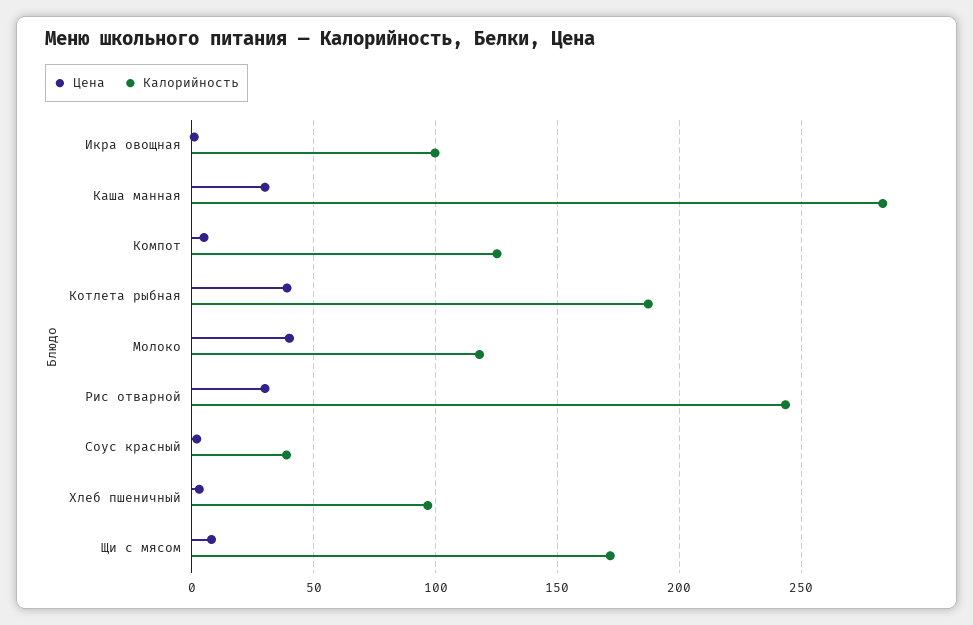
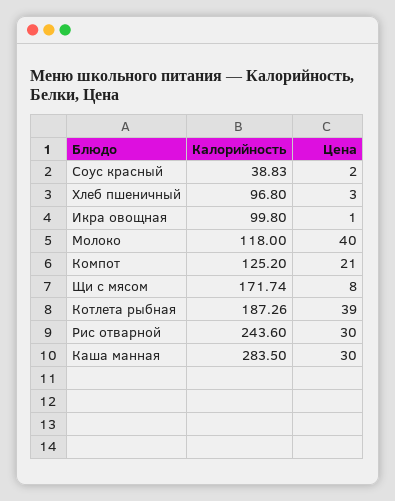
  {
    "Цена": {
      "Икра овощная": 1,
      "Каша манная": 30,
-     "Компот": 5,
+     "Компот": 21,
      "Котлета рыбная": 39,
      "Молоко": 40,
      "Рис отварной": 30,
      "Соус красный": 2,
      "Хлеб пшеничный": 3,
      "Щи с мясом": 8
    },
    "Калорийность": {
      "Икра овощная": 99.8,
      "Каша манная": 283.5,
      "Компот": 125.2,
      "Котлета рыбная": 187.26,
      "Молоко": 118,
      "Рис отварной": 243.6,
      "Соус красный": 38.83,
      "Хлеб пшеничный": 96.8,
      "Щи с мясом": 171.74
    }
  }

